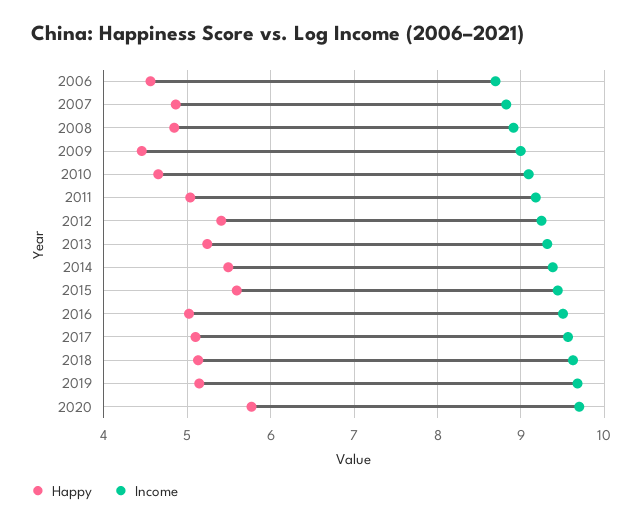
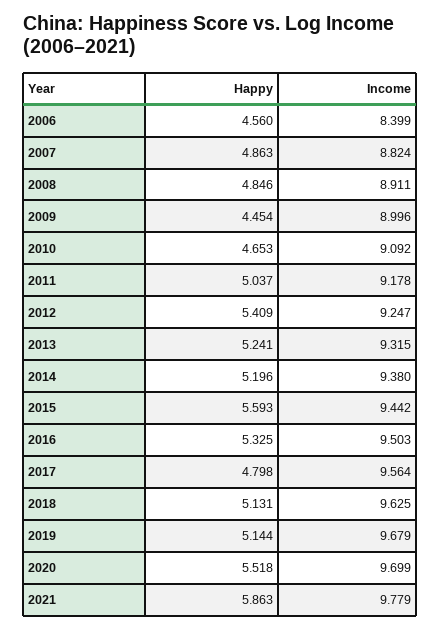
  {
    "Happy": {
      "2006": 4.56,
      "2007": 4.863,
      "2008": 4.846,
      "2009": 4.454,
      "2010": 4.653,
      "2011": 5.037,
      "2012": 5.409,
      "2013": 5.241,
-     "2014": 5.5,
+     "2014": 5.196,
      "2015": 5.593,
-     "2016": 5,
+     "2016": 5.325,
-     "2017": 5.1,
+     "2017": 4.798,
      "2018": 5.131,
      "2019": 5.144,
-     "2020": 5.8
+     "2020": 5.518,
+     "2021": 5.863
    },
    "Income": {
-     "2006": 8.7,
+     "2006": 8.399,
      "2007": 8.824,
      "2008": 8.911,
      "2009": 8.996,
      "2010": 9.092,
      "2011": 9.178,
      "2012": 9.247,
      "2013": 9.315,
      "2014": 9.38,
      "2015": 9.442,
      "2016": 9.503,
      "2017": 9.564,
      "2018": 9.625,
      "2019": 9.679,
-     "2020": 9.699
+     "2020": 9.699,
+     "2021": 9.779
    }
  }

